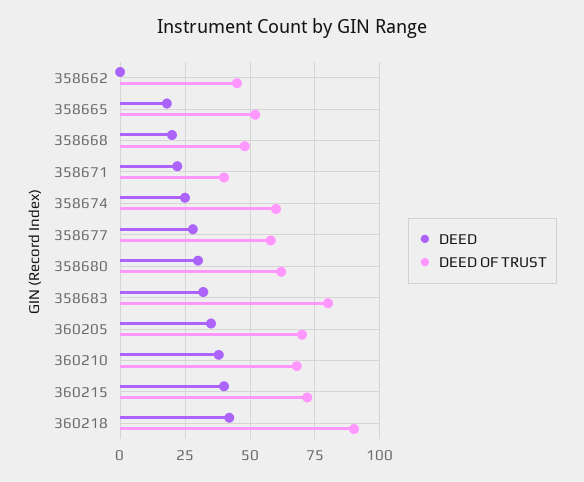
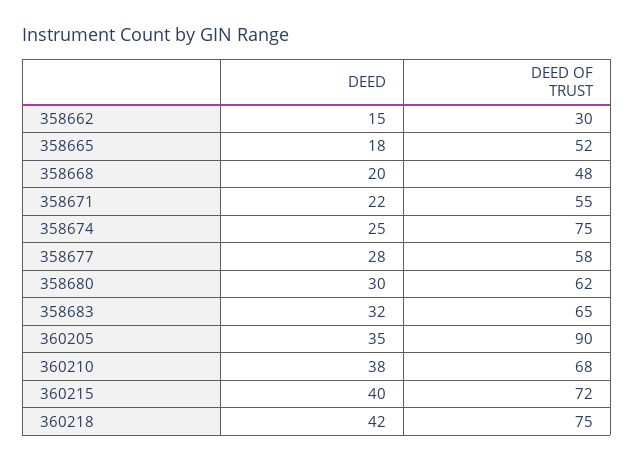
  {
    "DEED": {
-     "358662": 0,
+     "358662": 15,
      "358665": 18,
      "358668": 20,
      "358671": 22,
      "358674": 25,
      "358677": 28,
      "358680": 30,
      "358683": 32,
      "360205": 35,
      "360210": 38,
      "360215": 40,
      "360218": 42
    },
    "DEED OF TRUST": {
-     "358662": 45,
+     "358662": 30,
      "358665": 52,
      "358668": 48,
-     "358671": 40,
+     "358671": 55,
-     "358674": 60,
+     "358674": 75,
      "358677": 58,
      "358680": 62,
-     "358683": 80,
+     "358683": 65,
-     "360205": 70,
+     "360205": 90,
      "360210": 68,
      "360215": 72,
-     "360218": 90
+     "360218": 75
    }
  }

